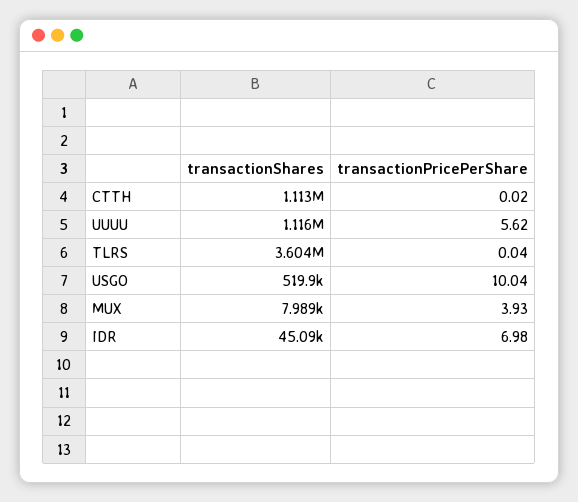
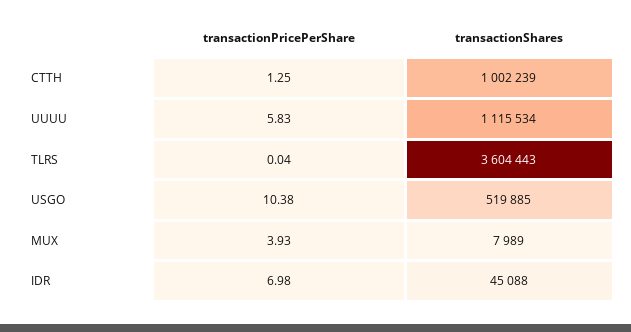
  {
    "transactionShares": {
-     "CTTH": 1113000,
+     "CTTH": 1002239,
      "UUUU": 1115534,
      "TLRS": 3604443,
      "USGO": 519885,
      "MUX": 7989,
      "IDR": 45088
    },
    "transactionPricePerShare": {
-     "CTTH": 0.02,
+     "CTTH": 1.25,
-     "UUUU": 5.62,
+     "UUUU": 5.83,
      "TLRS": 0.04,
-     "USGO": 10.04,
+     "USGO": 10.38,
      "MUX": 3.93,
      "IDR": 6.98
    }
  }

